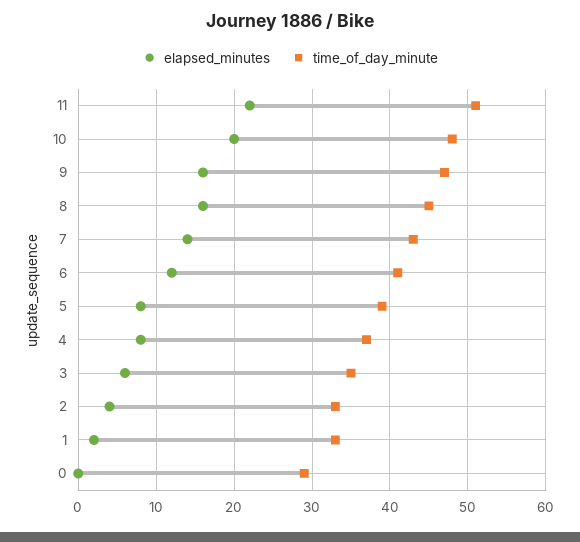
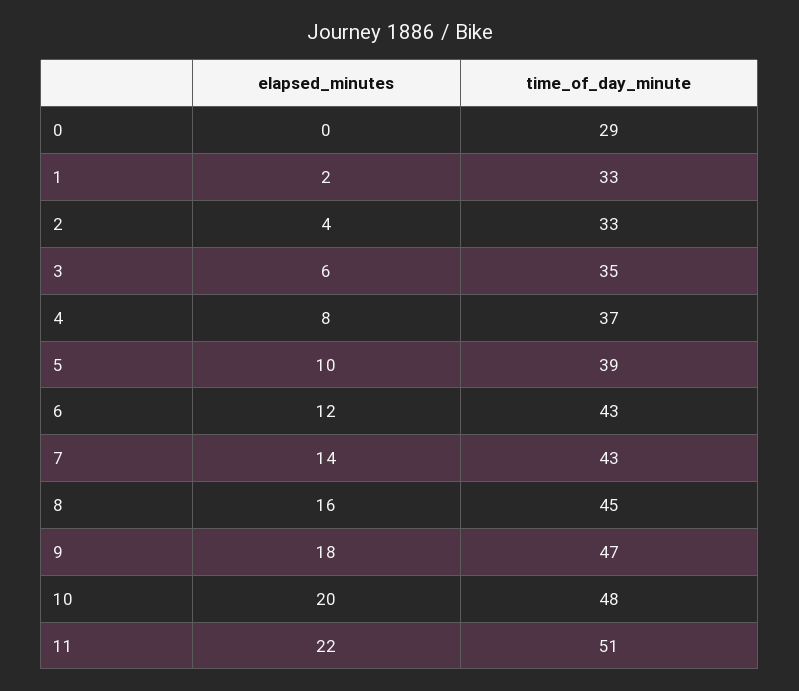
  {
    "elapsed_minutes": {
      "11": 22,
      "10": 20,
-     "9": 16,
+     "9": 18,
      "8": 16,
      "7": 14,
      "6": 12,
-     "5": 8,
+     "5": 10,
      "4": 8,
      "3": 6,
      "2": 4,
      "1": 2,
      "0": 0
    },
    "time_of_day_minute": {
      "11": 51,
      "10": 48,
      "9": 47,
      "8": 45,
      "7": 43,
-     "6": 41,
+     "6": 43,
      "5": 39,
      "4": 37,
      "3": 35,
      "2": 33,
      "1": 33,
      "0": 29
    }
  }

